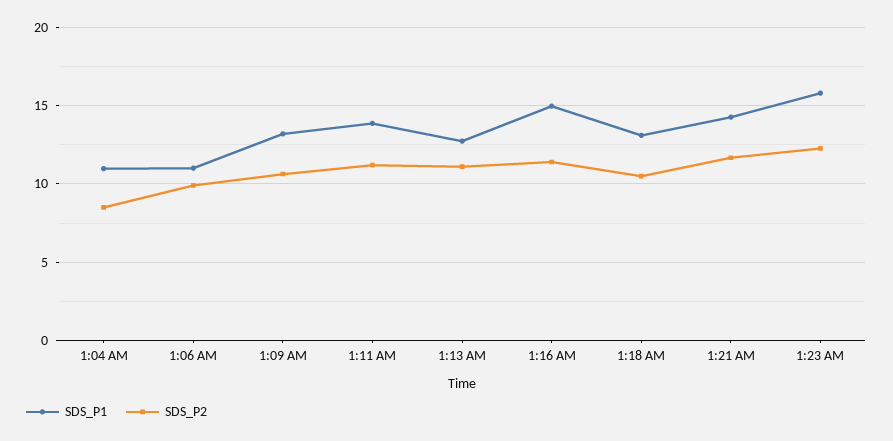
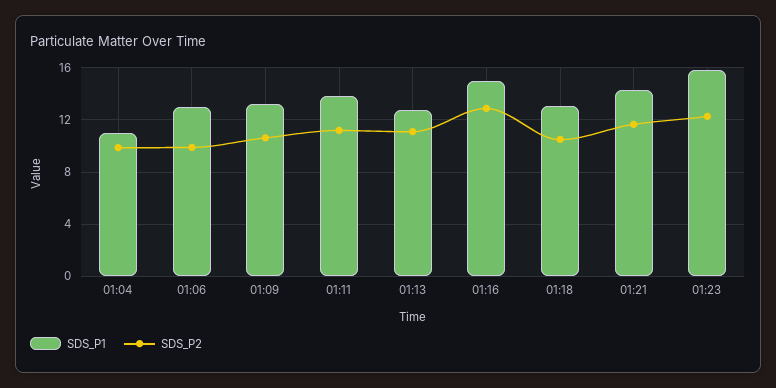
  {
    "SDS_P1": {
      "1:04 AM": 11,
-     "1:06 AM": 11,
+     "1:06 AM": 13,
      "1:09 AM": 13,
      "1:11 AM": 14,
      "1:13 AM": 12.5,
      "1:16 AM": 15,
      "1:18 AM": 13,
      "1:21 AM": 14.5,
      "1:23 AM": 16
    },
    "SDS_P2": {
-     "1:04 AM": 8.5,
+     "1:04 AM": 10,
      "1:06 AM": 10,
      "1:09 AM": 10.5,
      "1:11 AM": 11,
      "1:13 AM": 11,
-     "1:16 AM": 11.5,
+     "1:16 AM": 13,
      "1:18 AM": 10.5,
      "1:21 AM": 11.5,
      "1:23 AM": 12.5
    }
  }

